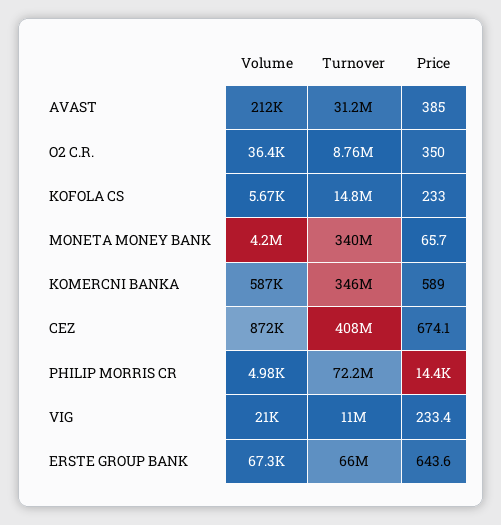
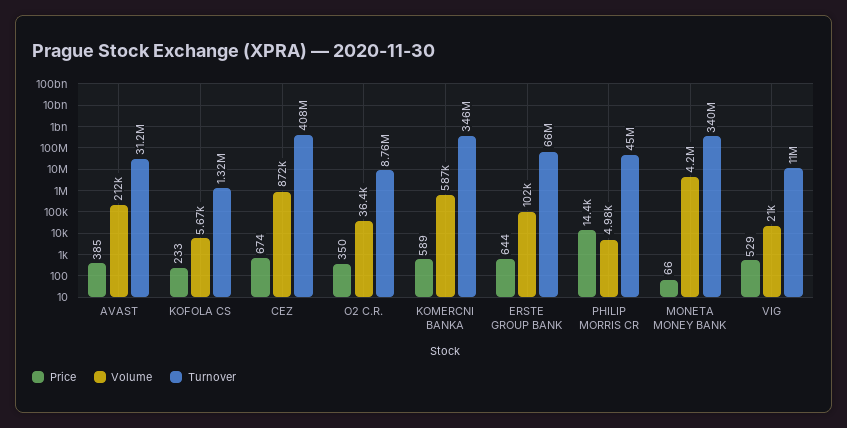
  {
    "Volume": {
      "AVAST": 212000,
      "O2 C.R.": 36400,
      "KOFOLA CS": 5670,
      "MONETA MONEY BANK": 4200000,
      "KOMERCNI BANKA": 587000,
      "CEZ": 872000,
      "PHILIP MORRIS CR": 4980,
      "VIG": 21000,
-     "ERSTE GROUP BANK": 67300
+     "ERSTE GROUP BANK": 102000
    },
    "Turnover": {
      "AVAST": 31200000,
      "O2 C.R.": 8760000,
-     "KOFOLA CS": 14800000,
+     "KOFOLA CS": 1320000,
      "MONETA MONEY BANK": 340000000,
      "KOMERCNI BANKA": 346000000,
      "CEZ": 408000000,
-     "PHILIP MORRIS CR": 72200000,
+     "PHILIP MORRIS CR": 45000000,
      "VIG": 11000000,
      "ERSTE GROUP BANK": 66000000
    },
    "Price": {
      "AVAST": 385,
      "O2 C.R.": 350,
      "KOFOLA CS": 233,
      "MONETA MONEY BANK": 65.7,
      "KOMERCNI BANKA": 589,
      "CEZ": 674.1,
      "PHILIP MORRIS CR": 14400,
-     "VIG": 233.4,
+     "VIG": 529,
      "ERSTE GROUP BANK": 643.6
    }
  }

